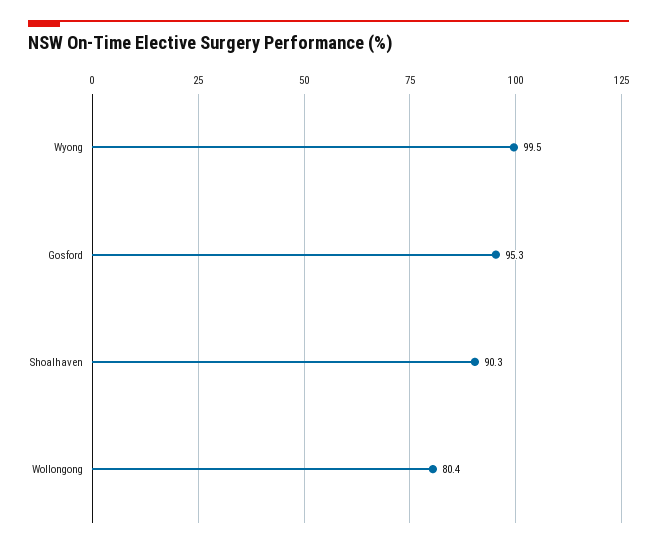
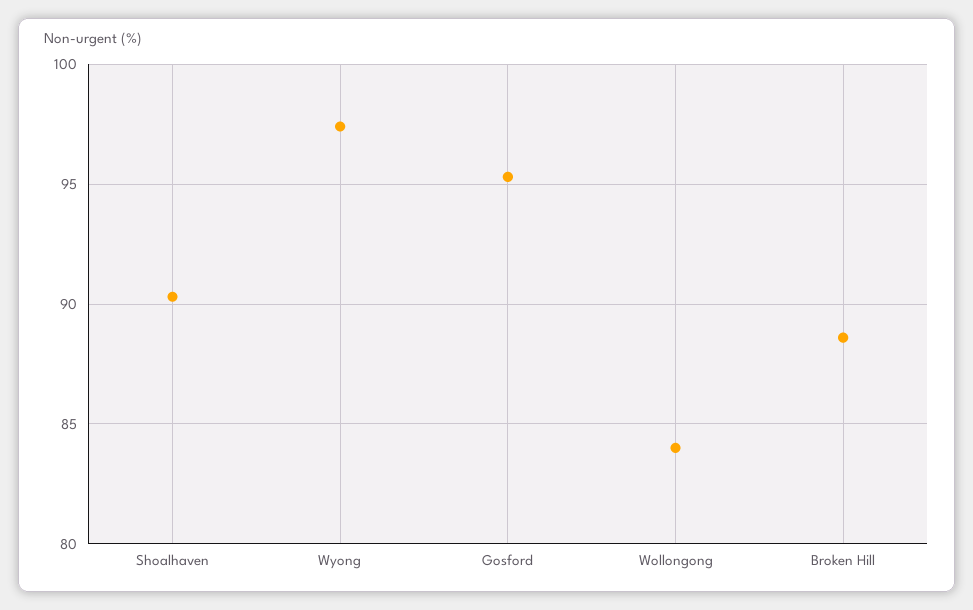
  {
-   "Wyong": 99.5,
+   "Wyong": 97.5,
    "Gosford": 95.3,
    "Shoalhaven": 90.3,
-   "Wollongong": 80.4
+   "Wollongong": 84,
+   "Broken Hill": 88.5
  }

